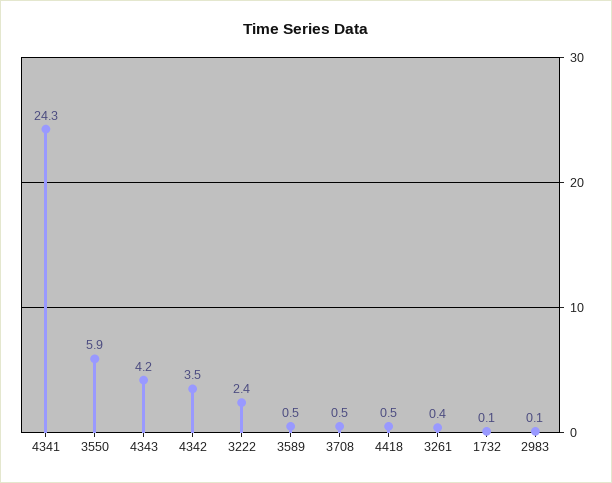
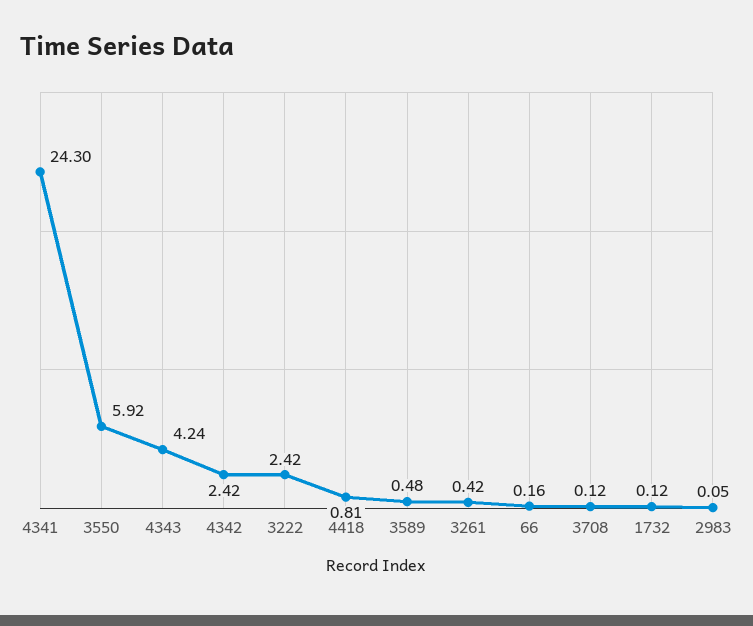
  {
    "4341": 24.3,
    "3550": 5.92,
    "4343": 4.24,
-   "4342": 3.5,
+   "4342": 2.42,
    "3222": 2.42,
    "3589": 0.48,
-   "3708": 0.5,
+   "3708": 0.12,
-   "4418": 0.5,
+   "4418": 0.81,
    "3261": 0.42,
    "1732": 0.12,
-   "2983": 0.05
+   "2983": 0.05,
+   "66": 0.16
  }

